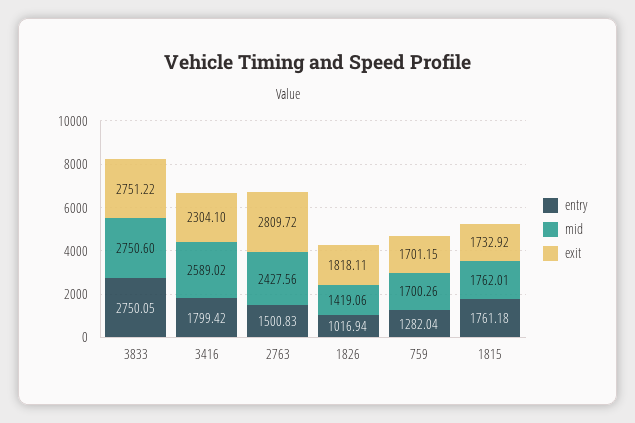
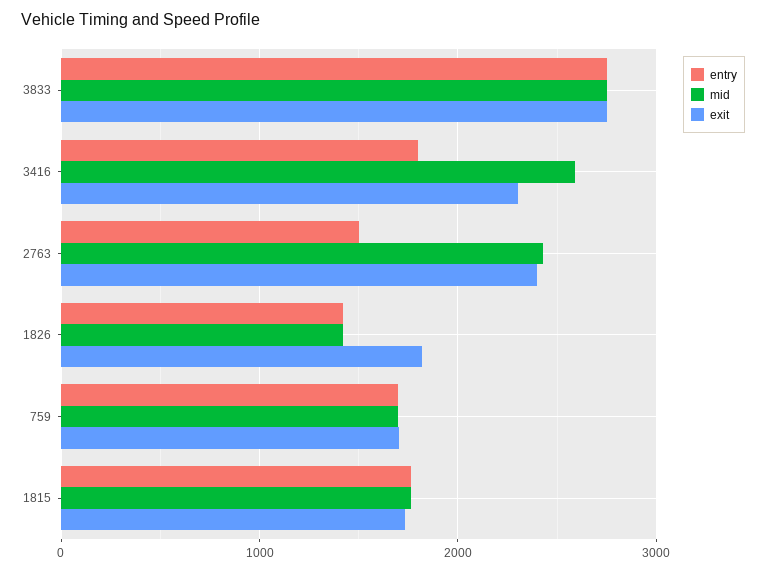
  {
    "entry": {
      "3833": 2750.05,
      "3416": 1799.42,
      "2763": 1500.83,
-     "1826": 1016.94,
+     "1826": 1400,
-     "759": 1282.04,
+     "759": 1700,
      "1815": 1761.18
    },
    "mid": {
      "3833": 2750.6,
      "3416": 2589.02,
      "2763": 2427.56,
      "1826": 1419.06,
      "759": 1700.26,
      "1815": 1762.01
    },
    "exit": {
      "3833": 2751.22,
      "3416": 2304.1,
-     "2763": 2809.72,
+     "2763": 2400,
      "1826": 1818.11,
      "759": 1701.15,
      "1815": 1732.92
    }
  }

